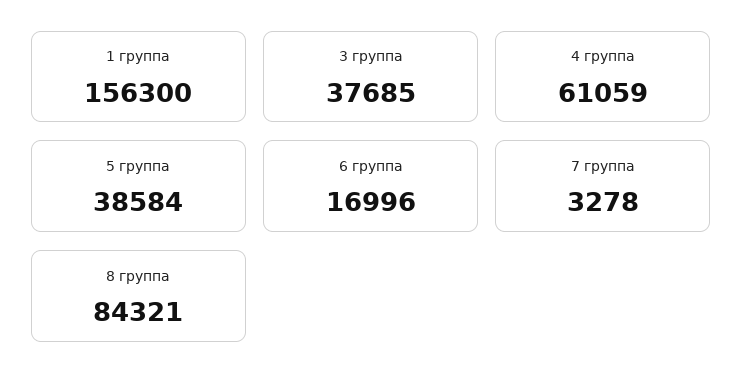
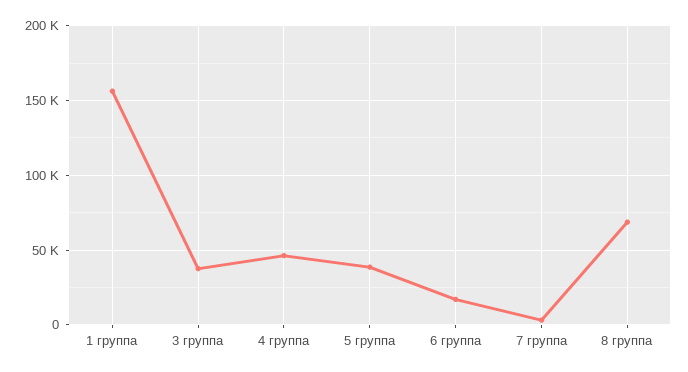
  {
    "1 группа": 156300,
    "3 группа": 37685,
-   "4 группа": 61059,
+   "4 группа": 45000,
    "5 группа": 38584,
    "6 группа": 16996,
    "7 группа": 3278,
-   "8 группа": 84321
+   "8 группа": 70000
  }

